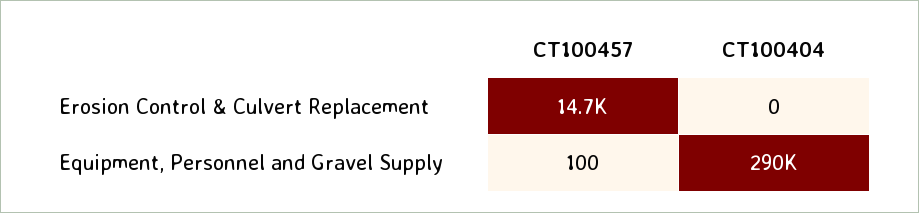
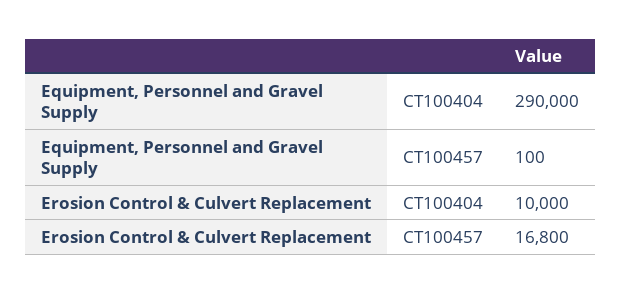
  {
    "CT100457": {
-     "Erosion Control & Culvert Replacement": 14700,
+     "Erosion Control & Culvert Replacement": 16800,
      "Equipment, Personnel and Gravel Supply": 100
    },
    "CT100404": {
-     "Erosion Control & Culvert Replacement": 0,
+     "Erosion Control & Culvert Replacement": 10000,
      "Equipment, Personnel and Gravel Supply": 290000
    }
  }

